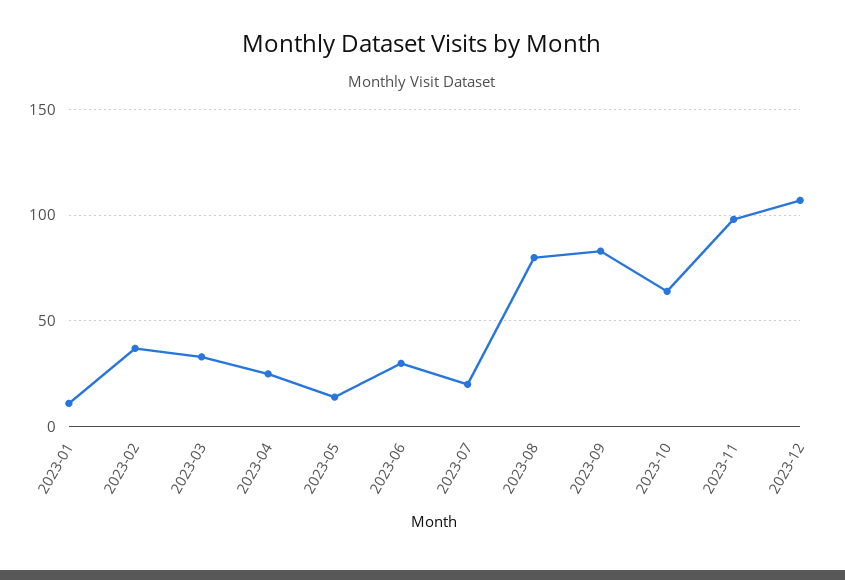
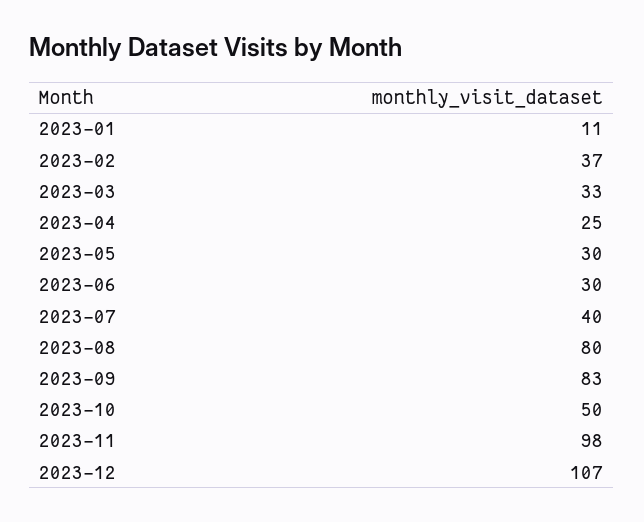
  {
    "2023-01": 11,
    "2023-02": 37,
    "2023-03": 33,
    "2023-04": 25,
-   "2023-05": 15,
+   "2023-05": 30,
    "2023-06": 30,
-   "2023-07": 20,
+   "2023-07": 40,
    "2023-08": 80,
    "2023-09": 83,
-   "2023-10": 65,
+   "2023-10": 50,
    "2023-11": 98,
    "2023-12": 107
  }

